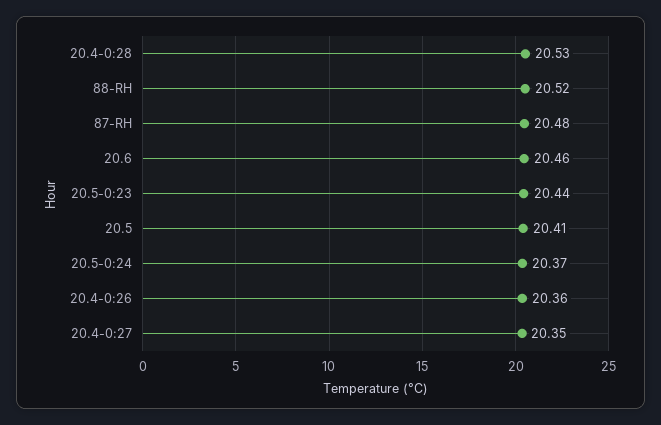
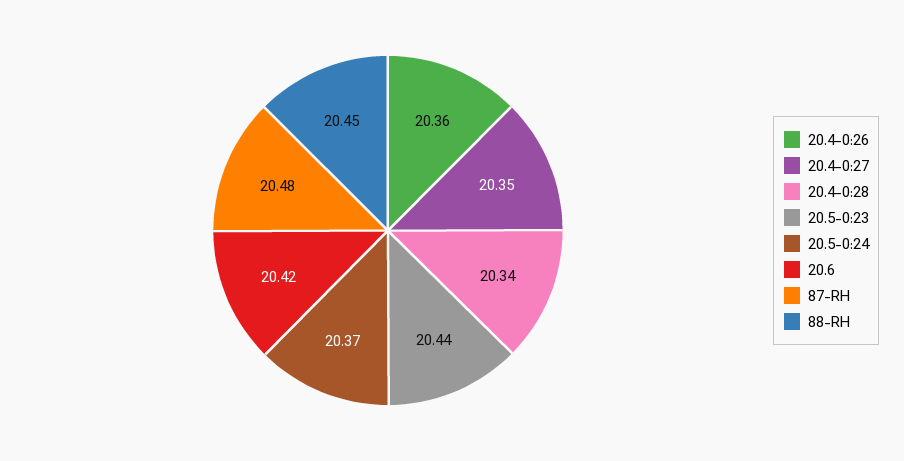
  {
-   "20.4-0:28": 20.53,
+   "20.4-0:28": 20.34,
-   "88-RH": 20.52,
+   "88-RH": 20.45,
    "87-RH": 20.48,
-   "20.6": 20.46,
+   "20.6": 20.42,
    "20.5-0:23": 20.44,
-   "20.5": 20.41,
    "20.5-0:24": 20.37,
    "20.4-0:26": 20.36,
    "20.4-0:27": 20.35
  }

